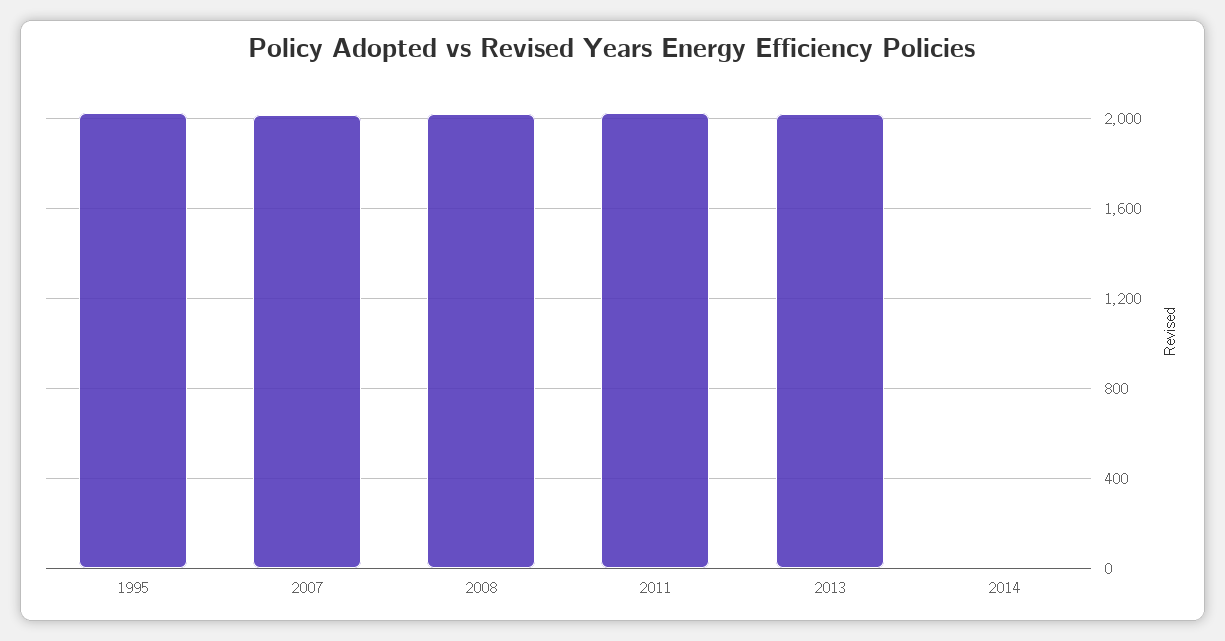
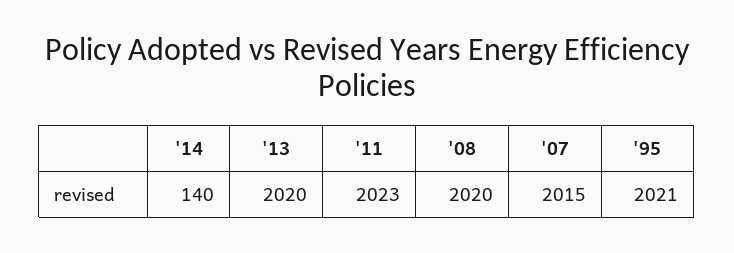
  {
    "1995": 2021,
    "2007": 2015,
    "2008": 2020,
    "2011": 2023,
    "2013": 2020,
-   "2014": 0
+   "2014": 140
  }

